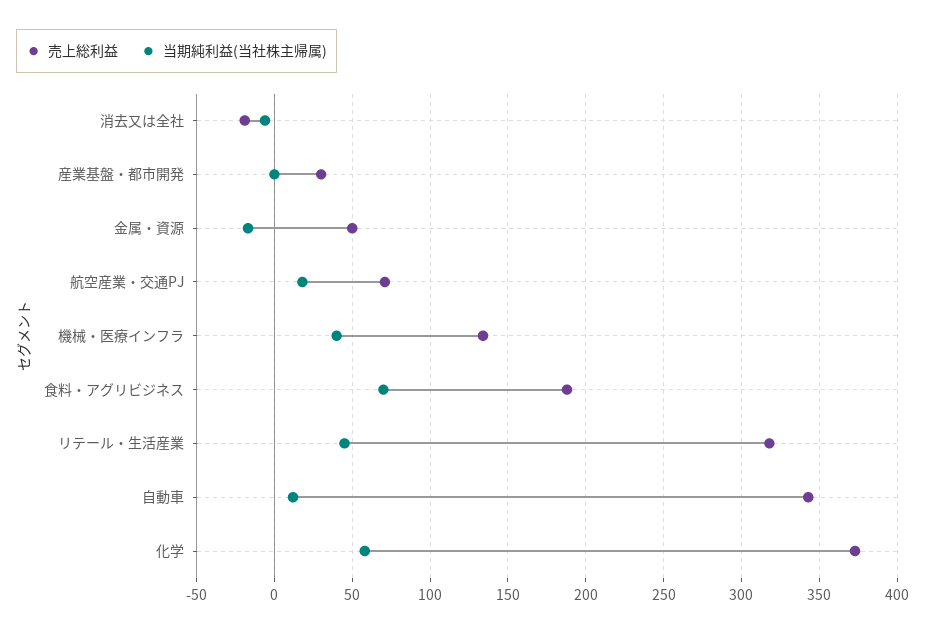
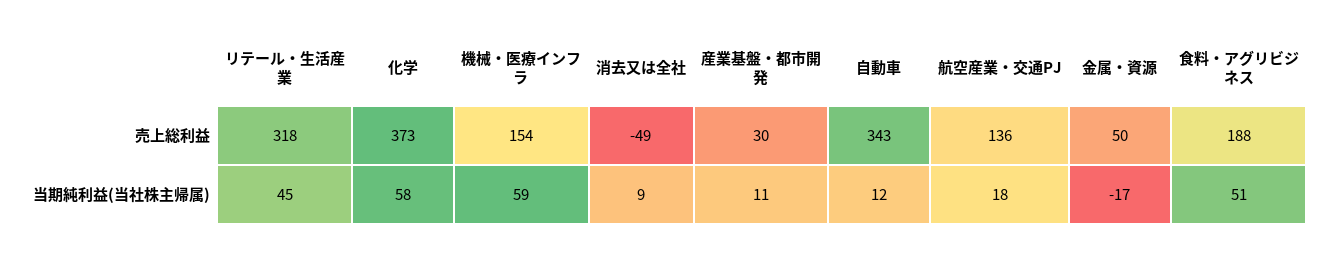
  {
    "売上総利益": {
-     "消去又は全社": -20,
+     "消去又は全社": -49,
      "産業基盤・都市開発": 30,
      "金属・資源": 50,
-     "航空産業・交通PJ": 70,
+     "航空産業・交通PJ": 136,
-     "機械・医療インフラ": 135,
+     "機械・医療インフラ": 154,
      "食料・アグリビジネス": 188,
      "リテール・生活産業": 318,
      "自動車": 343,
      "化学": 373
    },
    "当期純利益(当社株主帰属)": {
-     "消去又は全社": -5,
+     "消去又は全社": 9,
-     "産業基盤・都市開発": 0,
+     "産業基盤・都市開発": 11,
      "金属・資源": -17,
      "航空産業・交通PJ": 18,
-     "機械・医療インフラ": 40,
+     "機械・医療インフラ": 59,
-     "食料・アグリビジネス": 70,
+     "食料・アグリビジネス": 51,
      "リテール・生活産業": 45,
      "自動車": 12,
      "化学": 58
    }
  }

